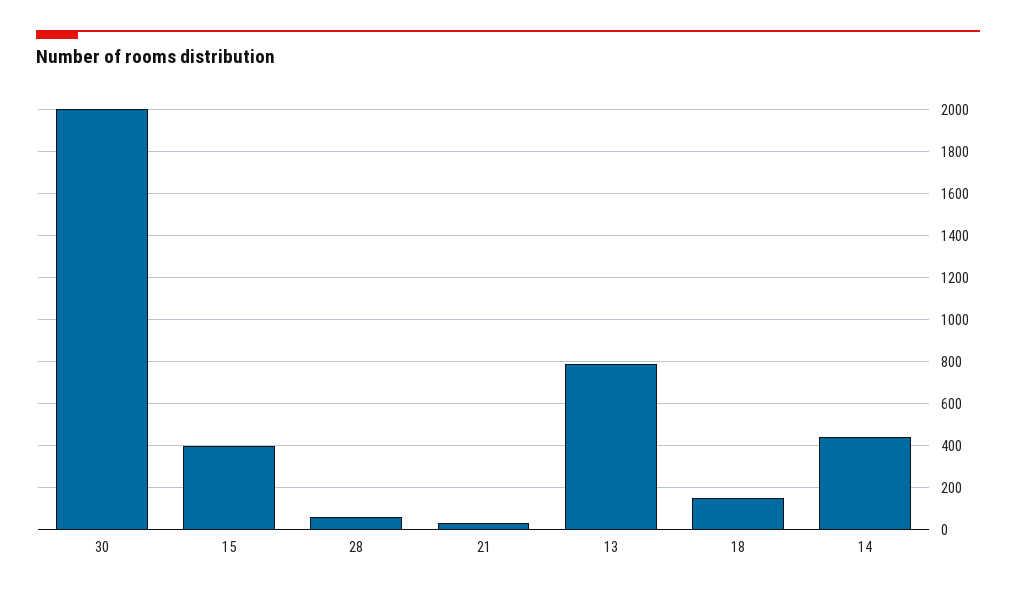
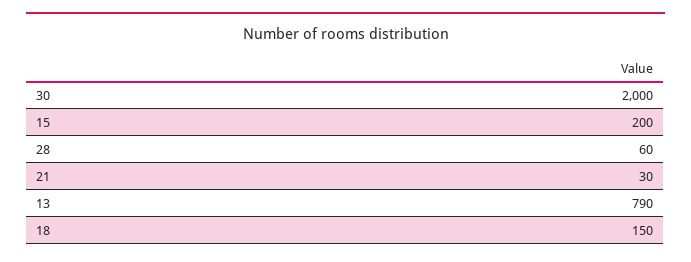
  {
    "30": 2000,
-   "15": 400,
+   "15": 200,
    "28": 60,
    "21": 30,
    "13": 790,
-   "18": 150,
+   "18": 150
-   "14": 450
  }

